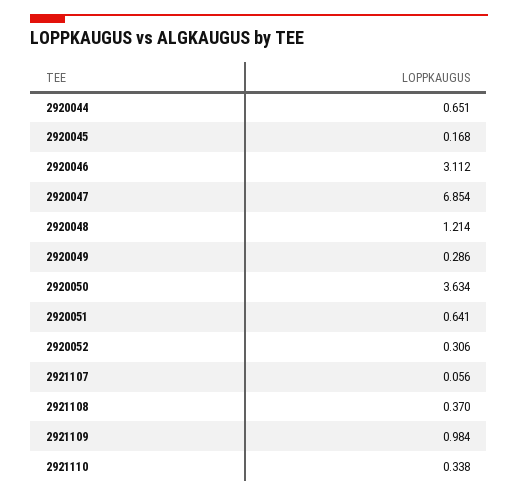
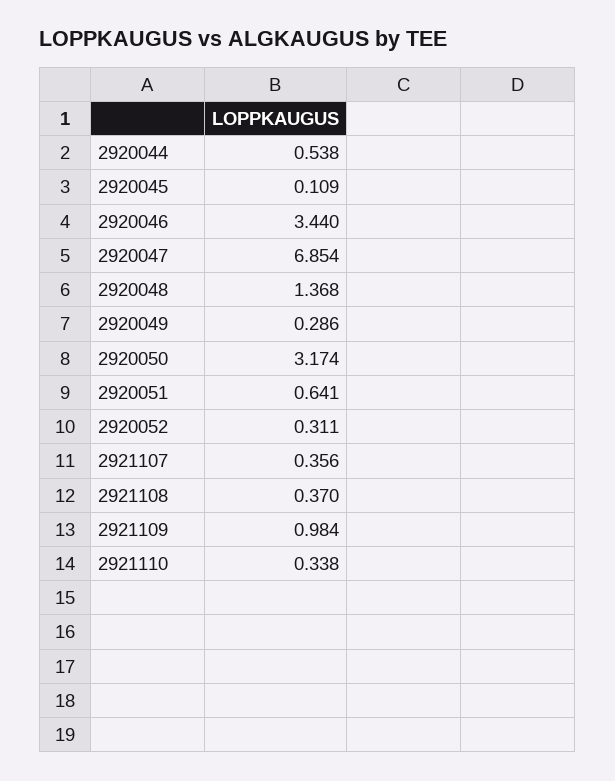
  {
-   "2920044": 0.651,
+   "2920044": 0.538,
-   "2920045": 0.168,
+   "2920045": 0.109,
-   "2920046": 3.112,
+   "2920046": 3.44,
    "2920047": 6.854,
-   "2920048": 1.214,
+   "2920048": 1.368,
    "2920049": 0.286,
-   "2920050": 3.634,
+   "2920050": 3.174,
    "2920051": 0.641,
-   "2920052": 0.306,
+   "2920052": 0.311,
-   "2921107": 0.056,
+   "2921107": 0.356,
    "2921108": 0.37,
    "2921109": 0.984,
    "2921110": 0.338
  }

